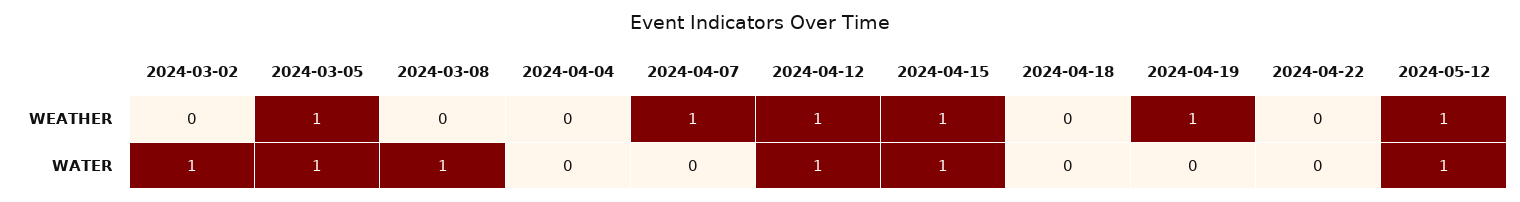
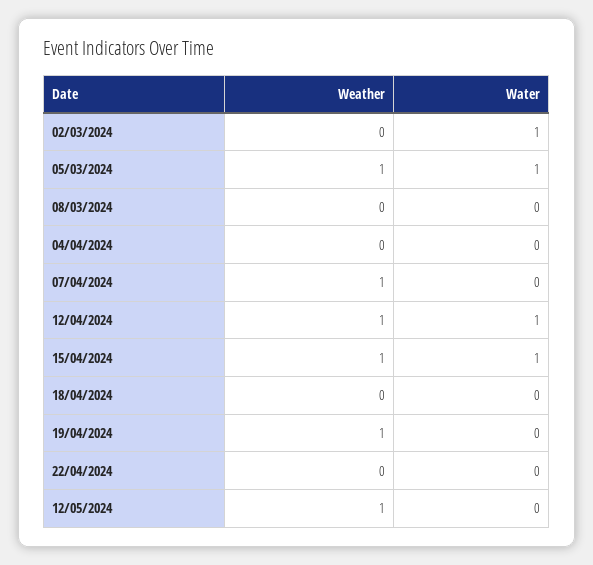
  {
    "2024-03-02": {
      "WEATHER": 0,
      "WATER": 1
    },
    "2024-03-05": {
      "WEATHER": 1,
      "WATER": 1
    },
    "2024-03-08": {
      "WEATHER": 0,
-     "WATER": 1
+     "WATER": 0
    },
    "2024-04-04": {
      "WEATHER": 0,
      "WATER": 0
    },
    "2024-04-07": {
      "WEATHER": 1,
      "WATER": 0
    },
    "2024-04-12": {
      "WEATHER": 1,
      "WATER": 1
    },
    "2024-04-15": {
      "WEATHER": 1,
      "WATER": 1
    },
    "2024-04-18": {
      "WEATHER": 0,
      "WATER": 0
    },
    "2024-04-19": {
      "WEATHER": 1,
      "WATER": 0
    },
    "2024-04-22": {
      "WEATHER": 0,
      "WATER": 0
    },
    "2024-05-12": {
      "WEATHER": 1,
-     "WATER": 1
+     "WATER": 0
    }
  }

